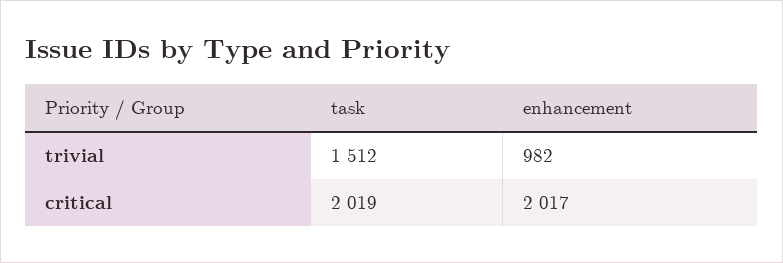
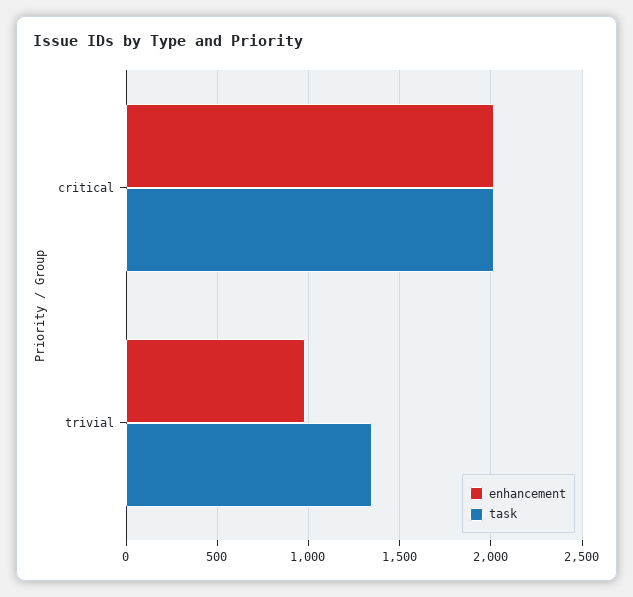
  {
    "task": {
-     "trivial": 1512,
+     "trivial": 1350,
      "critical": 2019
    },
    "enhancement": {
      "trivial": 982,
      "critical": 2017
    }
  }

